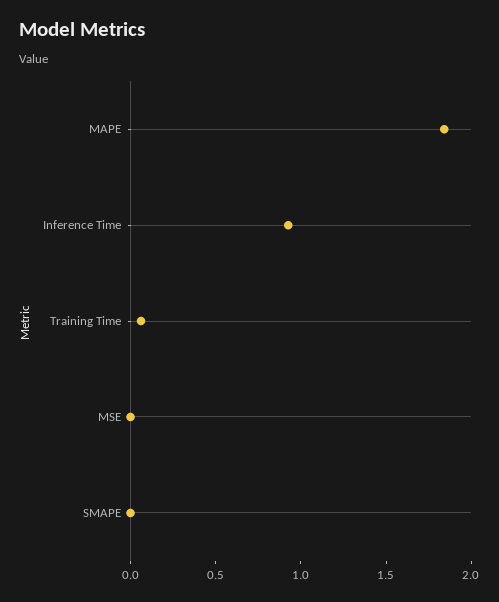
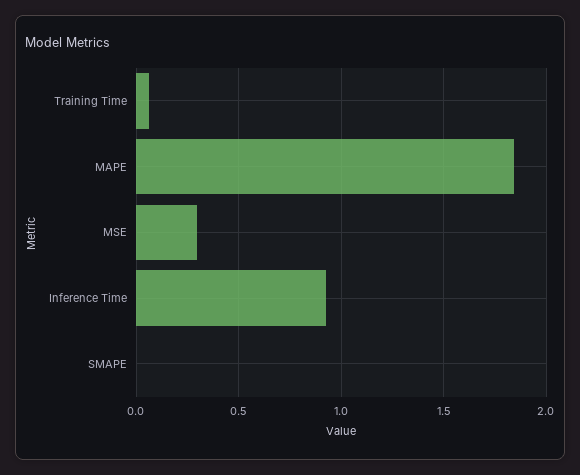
  {
    "MAPE": 1.85,
    "Inference Time": 0.95,
    "Training Time": 0.05,
-   "MSE": 0,
+   "MSE": 0.3,
    "SMAPE": 0
  }

